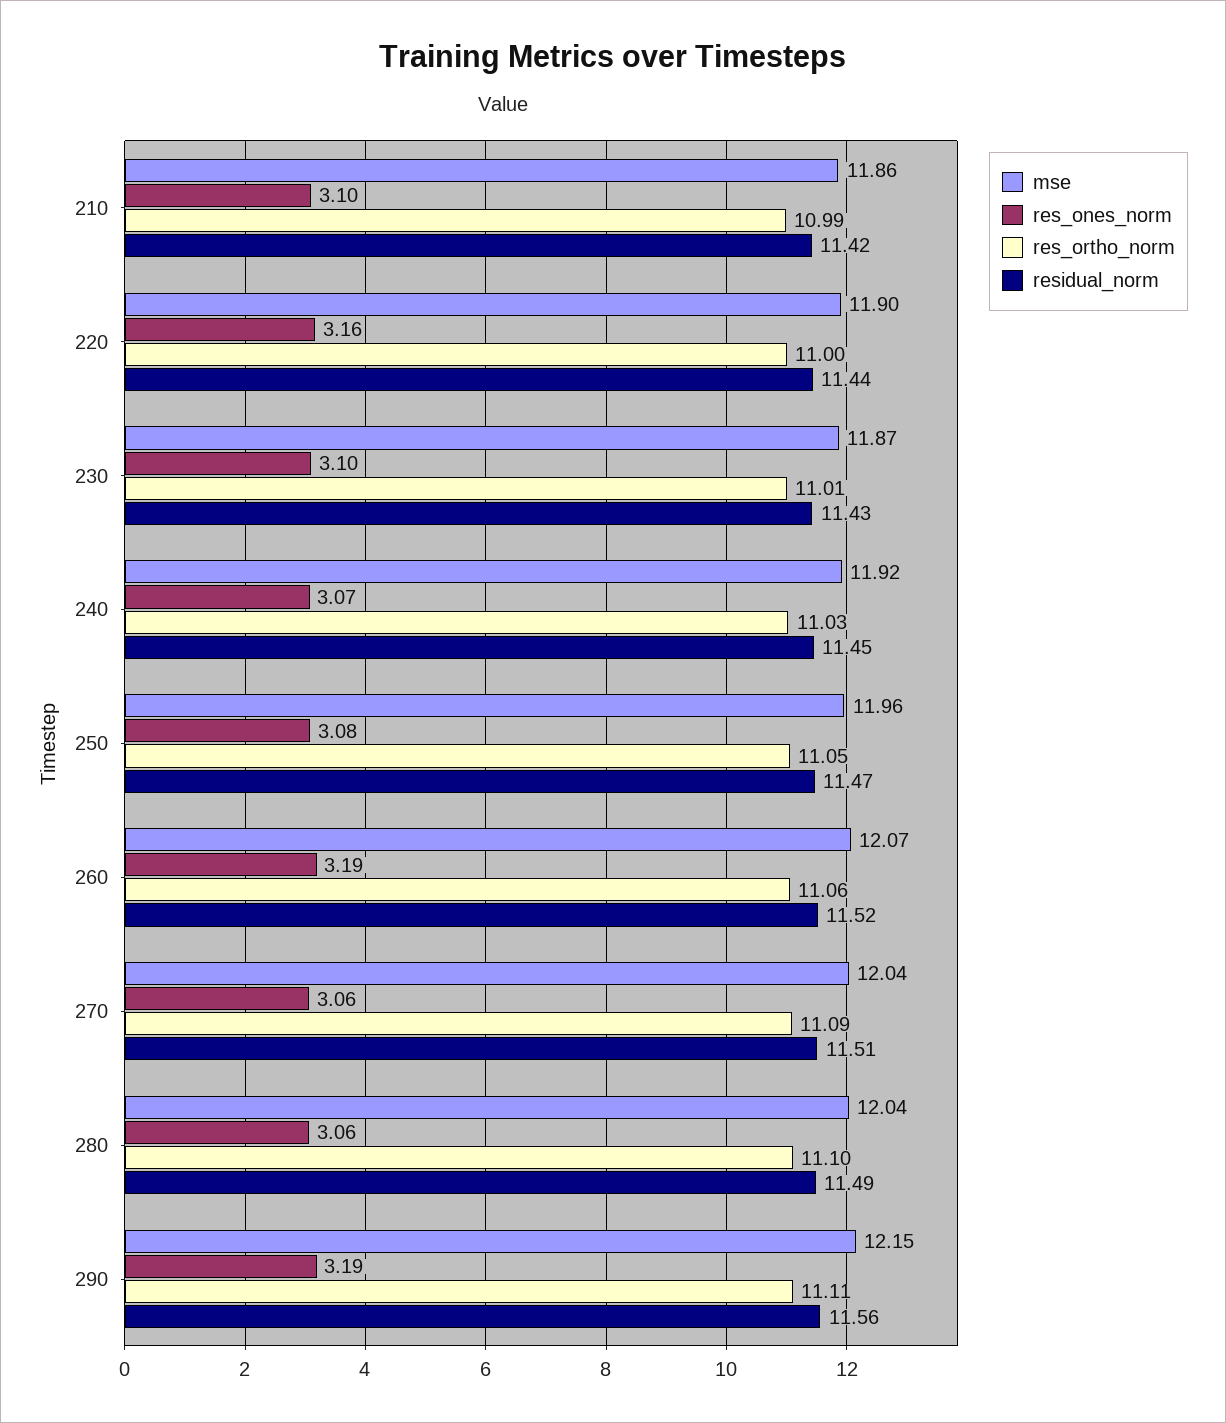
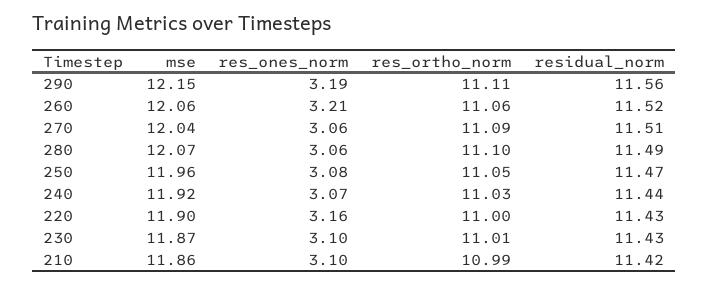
  {
    "mse": {
      "210": 11.86,
      "220": 11.9,
      "230": 11.87,
      "240": 11.92,
      "250": 11.96,
-     "260": 12.07,
+     "260": 12.06,
      "270": 12.04,
-     "280": 12.04,
+     "280": 12.07,
      "290": 12.15
    },
    "res_ones_norm": {
      "210": 3.1,
      "220": 3.16,
      "230": 3.1,
      "240": 3.07,
      "250": 3.08,
-     "260": 3.19,
+     "260": 3.21,
      "270": 3.06,
      "280": 3.06,
      "290": 3.19
    },
    "res_ortho_norm": {
      "210": 10.99,
      "220": 11,
      "230": 11.01,
      "240": 11.03,
      "250": 11.05,
      "260": 11.06,
      "270": 11.09,
      "280": 11.1,
      "290": 11.11
    },
    "residual_norm": {
      "210": 11.42,
-     "220": 11.44,
+     "220": 11.43,
      "230": 11.43,
-     "240": 11.45,
+     "240": 11.44,
      "250": 11.47,
      "260": 11.52,
      "270": 11.51,
      "280": 11.49,
      "290": 11.56
    }
  }

